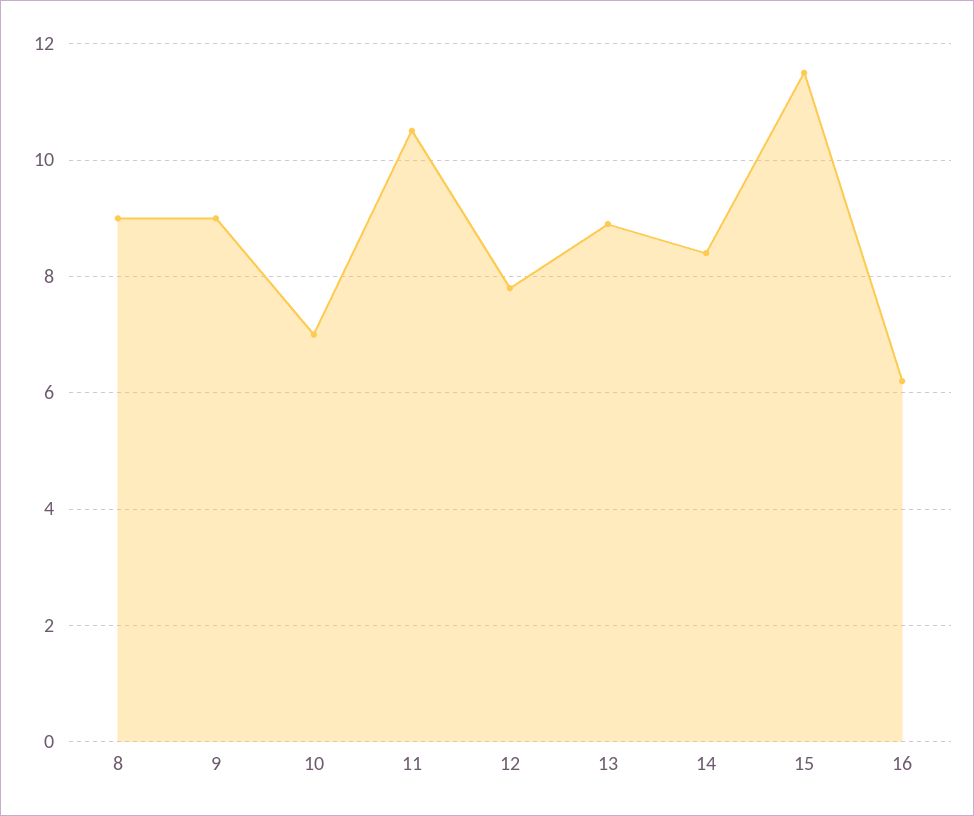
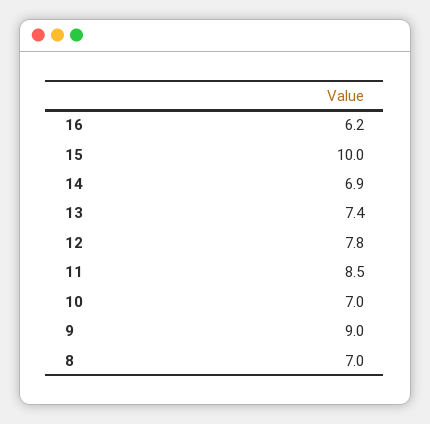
  {
-   "8": 9,
+   "8": 7,
    "9": 9,
    "10": 7,
-   "11": 10.5,
+   "11": 8.5,
    "12": 7.8,
-   "13": 9,
+   "13": 7.4,
-   "14": 8.5,
+   "14": 6.9,
-   "15": 11.5,
+   "15": 10,
    "16": 6.2
  }

